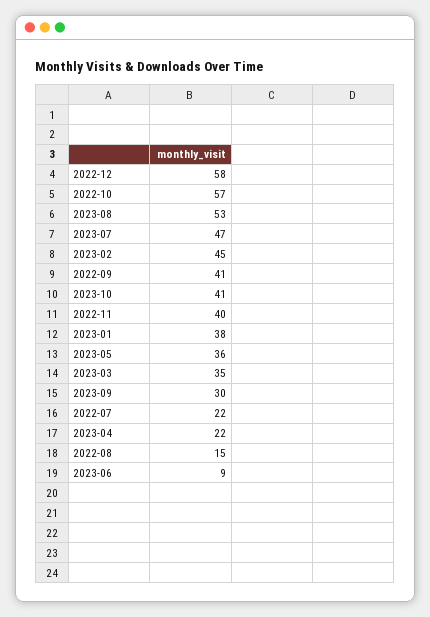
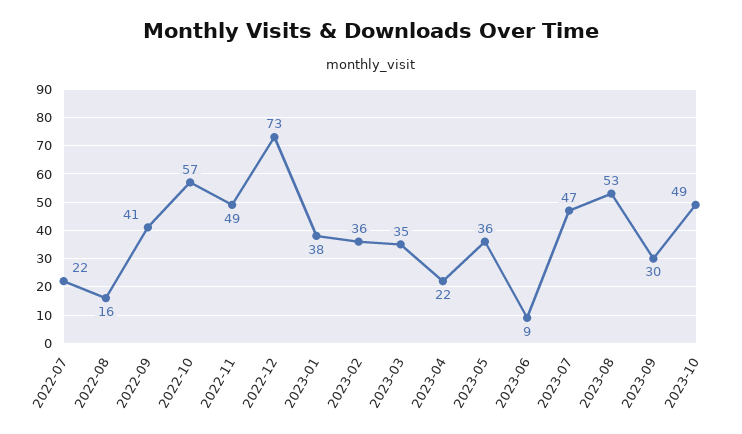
  {
-   "2022-12": 58,
+   "2022-12": 73,
    "2022-10": 57,
    "2023-08": 53,
    "2023-07": 47,
-   "2023-02": 45,
+   "2023-02": 36,
    "2022-09": 41,
-   "2023-10": 41,
+   "2023-10": 49,
-   "2022-11": 40,
+   "2022-11": 49,
    "2023-01": 38,
    "2023-05": 36,
    "2023-03": 35,
    "2023-09": 30,
    "2022-07": 22,
    "2023-04": 22,
-   "2022-08": 15,
+   "2022-08": 16,
    "2023-06": 9
  }

